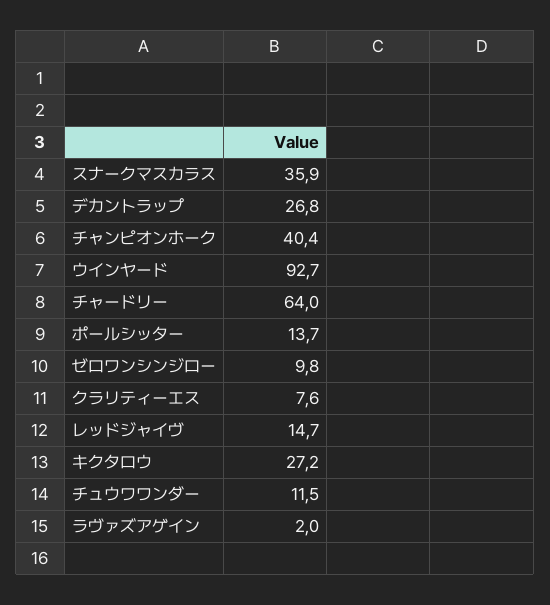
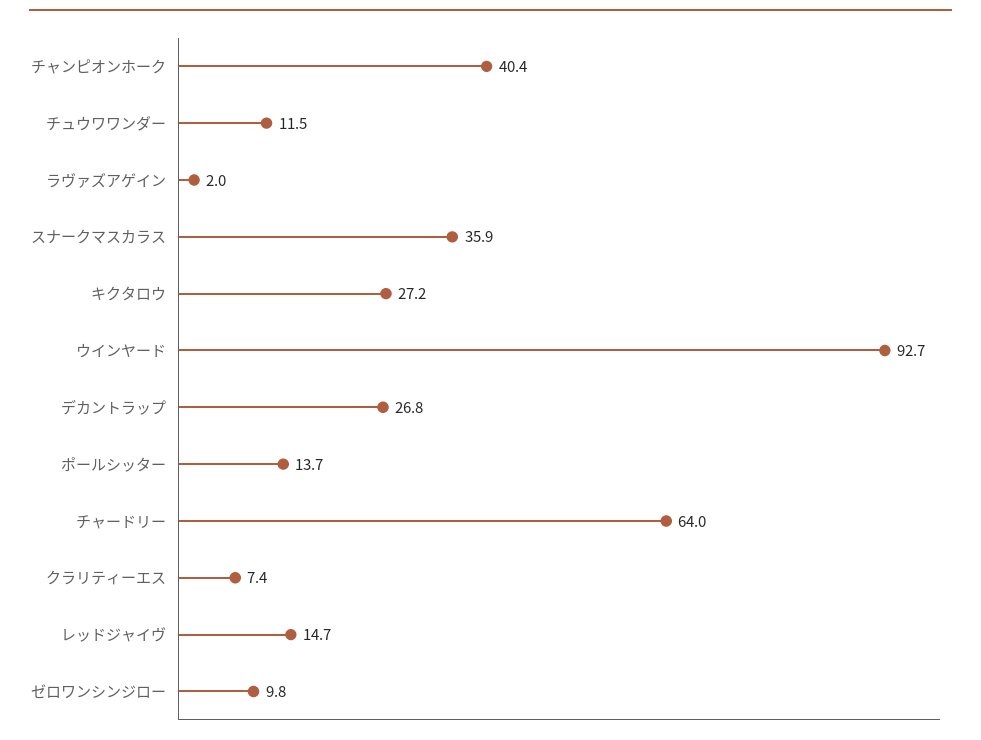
  {
    "スナークマスカラス": 35.9,
    "デカントラップ": 26.8,
    "チャンピオンホーク": 40.4,
    "ウインヤード": 92.7,
    "チャードリー": 64,
    "ポールシッター": 13.7,
    "ゼロワンシンジロー": 9.8,
-   "クラリティーエス": 7.6,
+   "クラリティーエス": 7.4,
    "レッドジャイヴ": 14.7,
    "キクタロウ": 27.2,
    "チュウワワンダー": 11.5,
    "ラヴァズアゲイン": 2
  }

